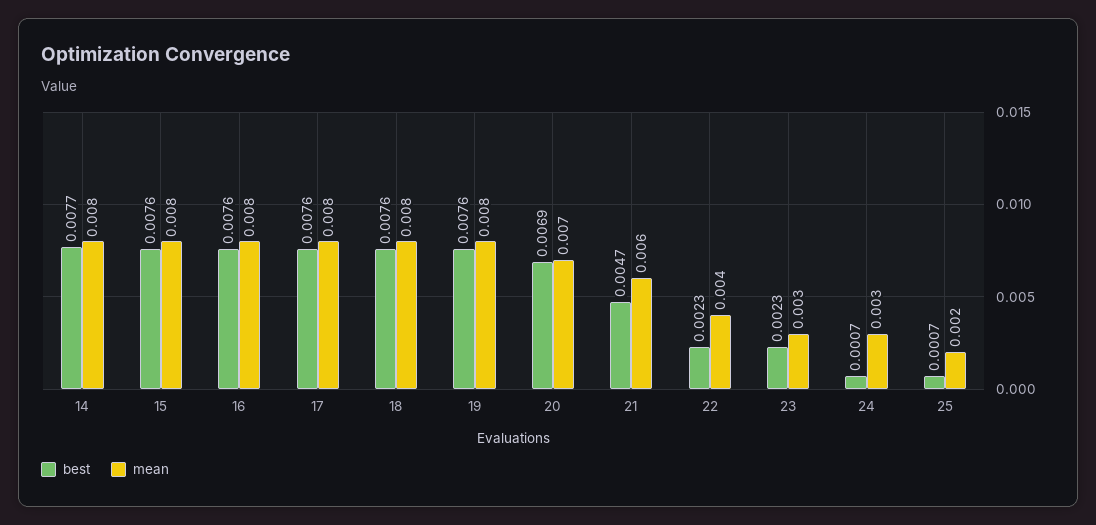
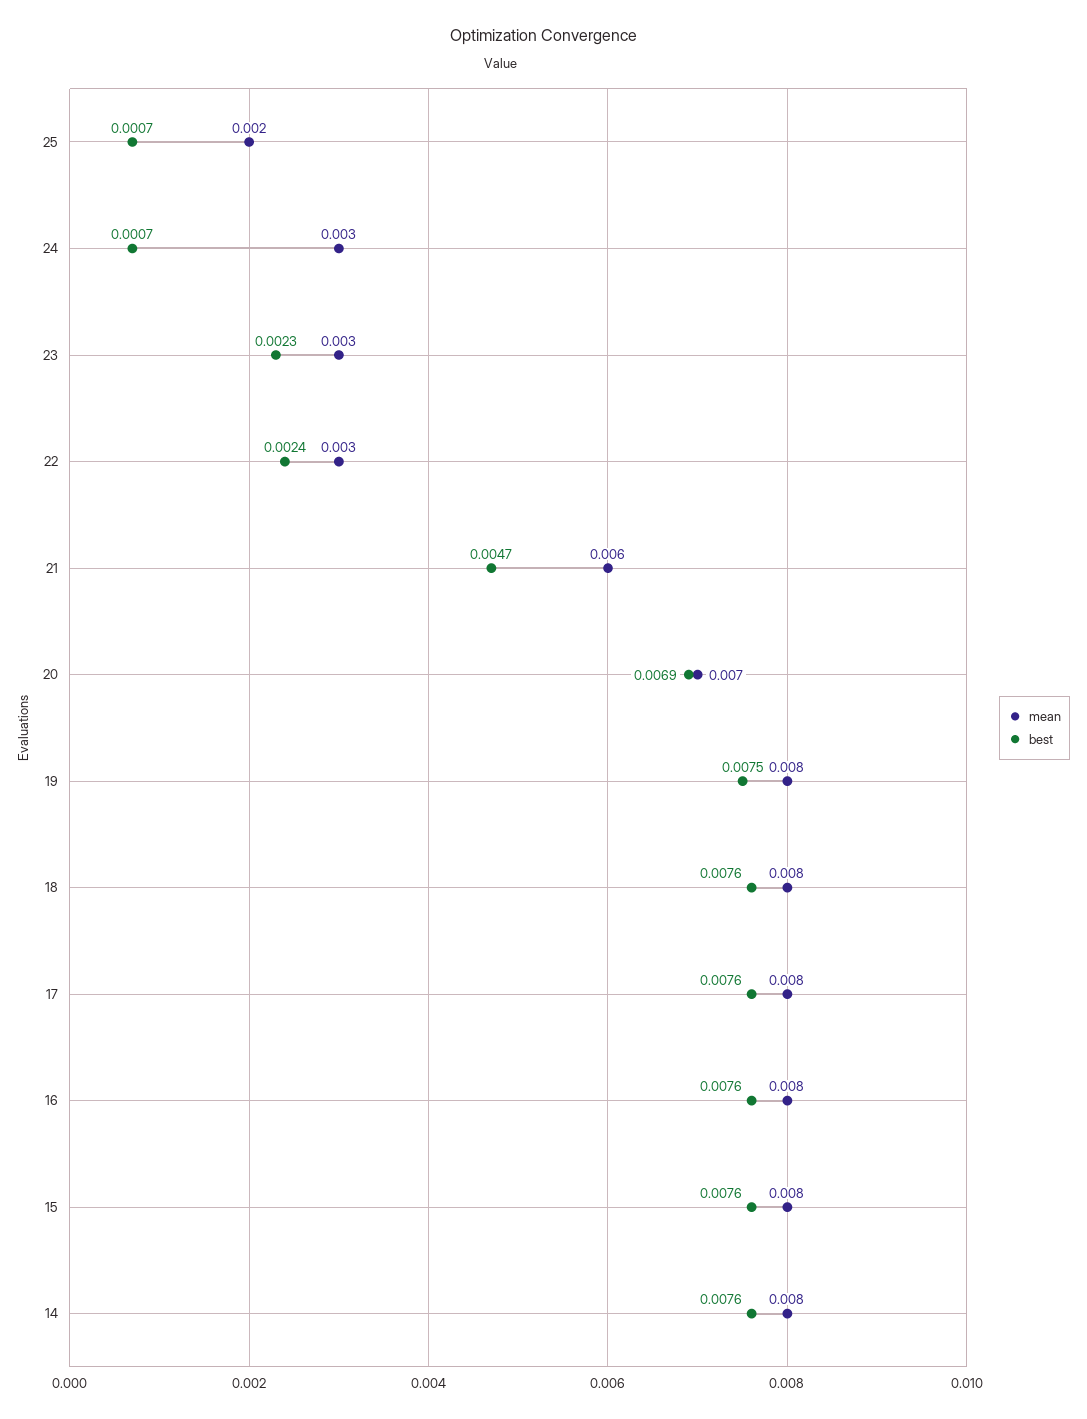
  {
    "best": {
-     "14": 0.0077,
+     "14": 0.0076,
      "15": 0.0076,
      "16": 0.0076,
      "17": 0.0076,
      "18": 0.0076,
-     "19": 0.0076,
+     "19": 0.0075,
      "20": 0.0069,
      "21": 0.0047,
-     "22": 0.0023,
+     "22": 0.0024,
      "23": 0.0023,
      "24": 0.0007,
      "25": 0.0007
    },
    "mean": {
      "14": 0.008,
      "15": 0.008,
      "16": 0.008,
      "17": 0.008,
      "18": 0.008,
      "19": 0.008,
      "20": 0.007,
      "21": 0.006,
-     "22": 0.004,
+     "22": 0.003,
      "23": 0.003,
      "24": 0.003,
      "25": 0.002
    }
  }

